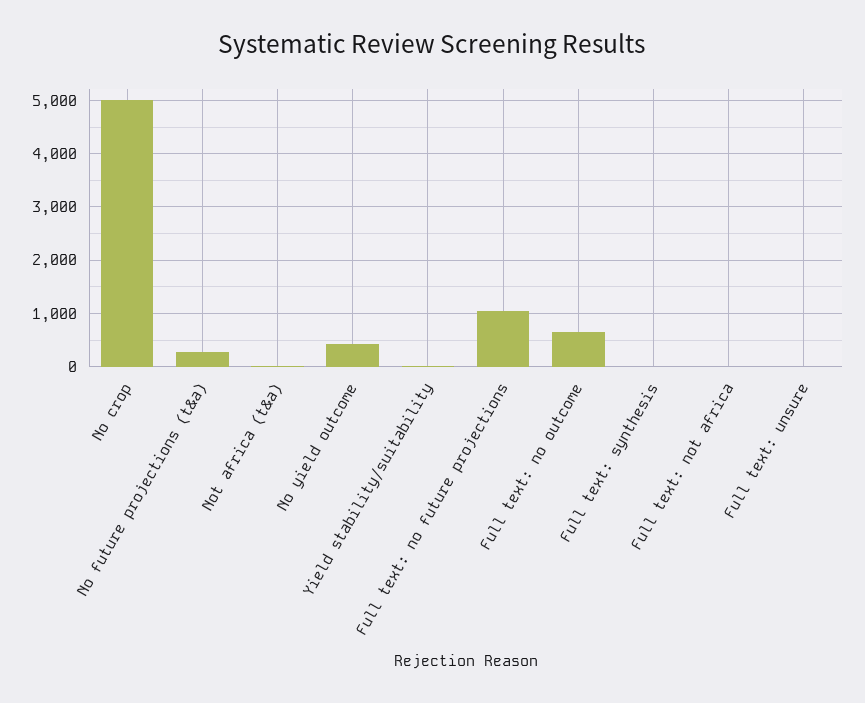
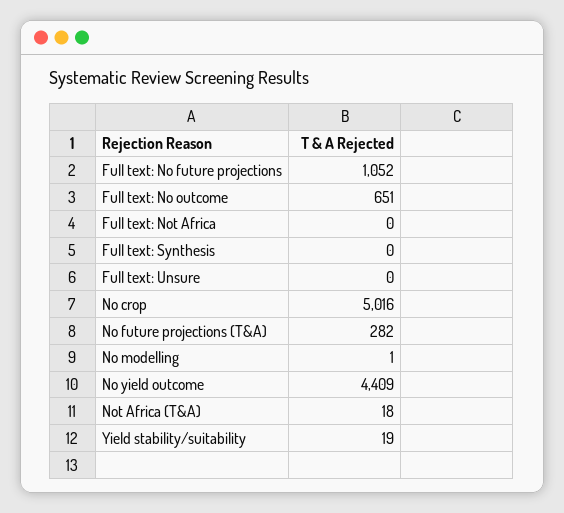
  {
    "No crop": 5016,
    "No future projections (t&a)": 282,
    "Not africa (t&a)": 18,
-   "No yield outcome": 400,
+   "No yield outcome": 4409,
    "Yield stability/suitability": 19,
    "Full text: no future projections": 1052,
    "Full text: no outcome": 651,
    "Full text: synthesis": 0,
    "Full text: not africa": 0,
-   "Full text: unsure": 0
+   "Full text: unsure": 0,
+   "No modelling": 1
  }

